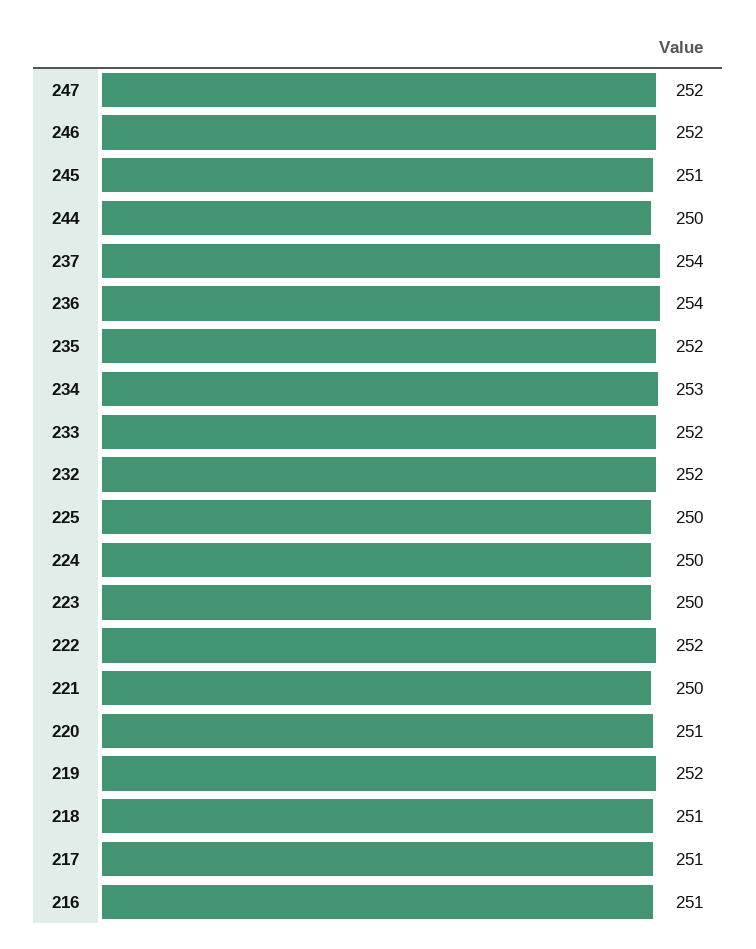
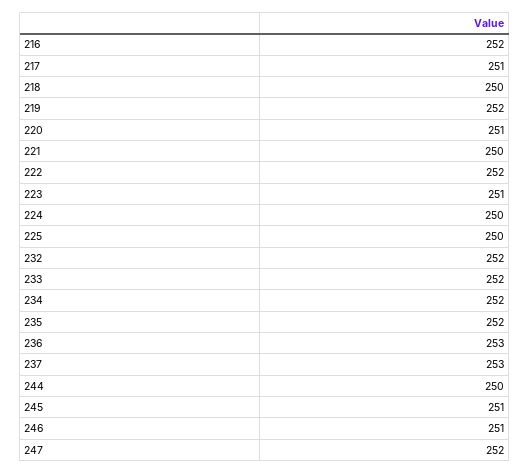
  {
    "247": 252,
-   "246": 252,
+   "246": 251,
    "245": 251,
    "244": 250,
-   "237": 254,
+   "237": 253,
-   "236": 254,
+   "236": 253,
    "235": 252,
-   "234": 253,
+   "234": 252,
    "233": 252,
    "232": 252,
    "225": 250,
    "224": 250,
-   "223": 250,
+   "223": 251,
    "222": 252,
    "221": 250,
    "220": 251,
    "219": 252,
-   "218": 251,
+   "218": 250,
    "217": 251,
-   "216": 251
+   "216": 252
  }

